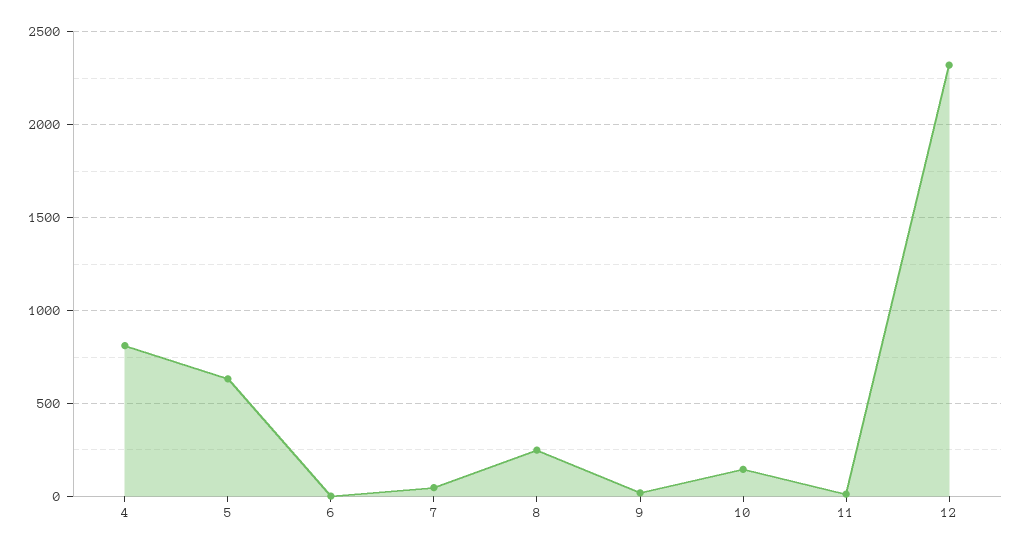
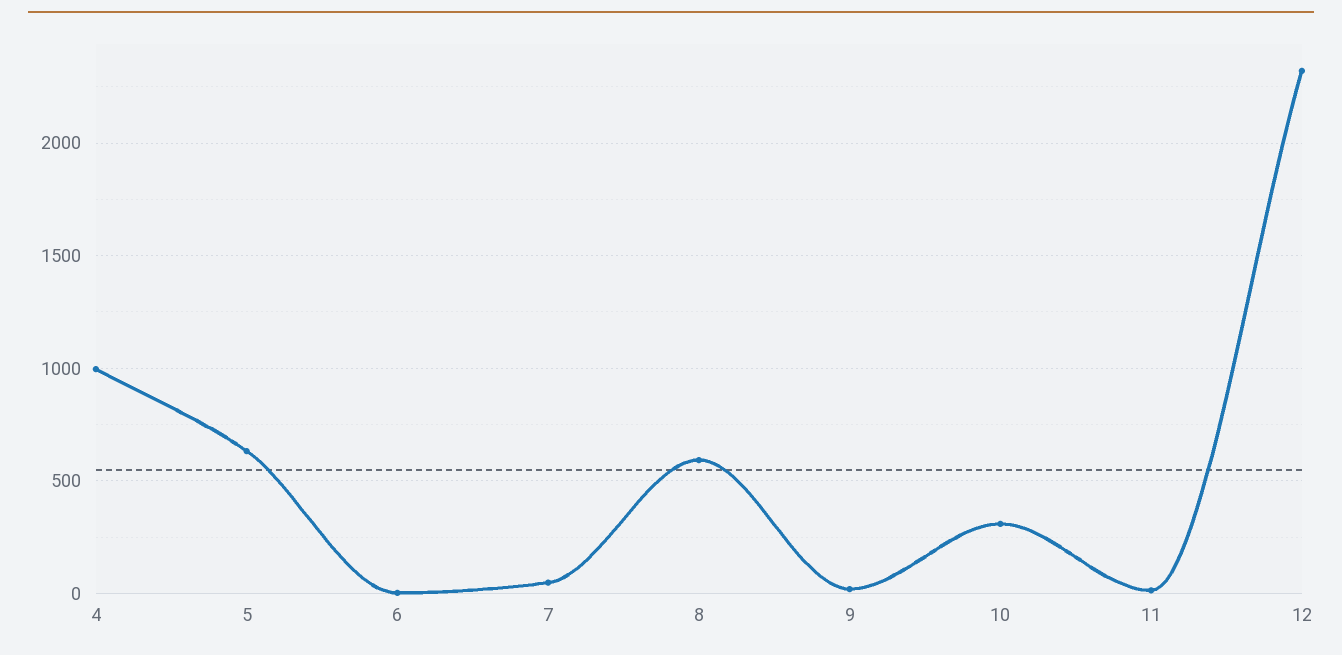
  {
-   "4": 800,
+   "4": 1000,
    "5": 650,
    "6": 0,
    "7": 50,
-   "8": 250,
+   "8": 600,
    "9": 0,
-   "10": 150,
+   "10": 300,
    "11": 0,
    "12": 2300
  }

